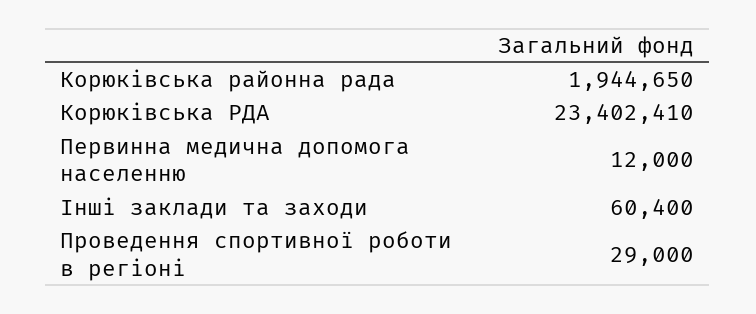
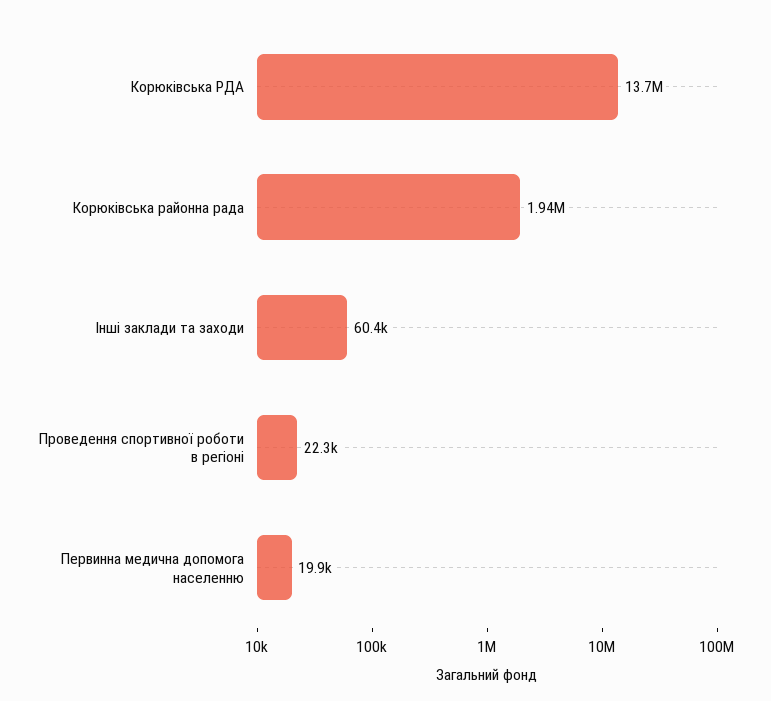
  {
    "Корюківська районна рада": 1944650,
-   "Корюківська РДА": 23402410,
+   "Корюківська РДА": 13700000,
-   "Первинна медична допомога населенню": 12000,
+   "Первинна медична допомога населенню": 19900,
    "Інші заклади та заходи": 60400,
-   "Проведення спортивної роботи в регіоні": 29000
+   "Проведення спортивної роботи в регіоні": 22300
  }

